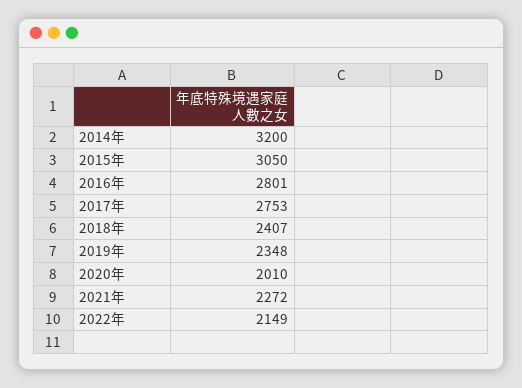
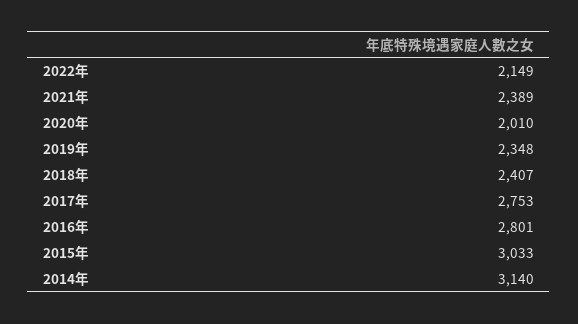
  {
-   "2014年": 3200,
+   "2014年": 3140,
-   "2015年": 3050,
+   "2015年": 3033,
    "2016年": 2801,
    "2017年": 2753,
    "2018年": 2407,
    "2019年": 2348,
    "2020年": 2010,
-   "2021年": 2272,
+   "2021年": 2389,
    "2022年": 2149
  }

